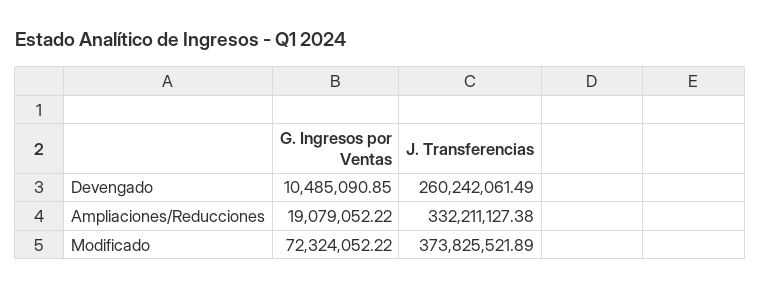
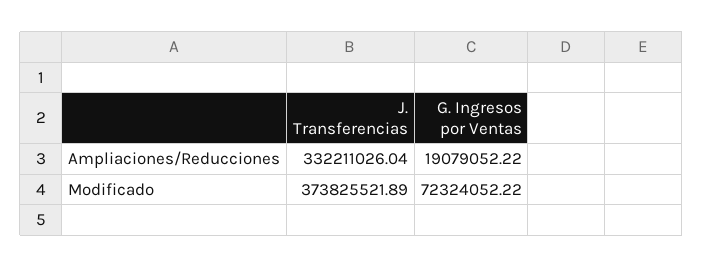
  {
    "G. Ingresos por Ventas": {
-     "Devengado": 10485090.85,
      "Ampliaciones/Reducciones": 19079052.22,
      "Modificado": 72324052.22
    },
    "J. Transferencias": {
-     "Devengado": 260242061.49,
-     "Ampliaciones/Reducciones": 332211127.38,
+     "Ampliaciones/Reducciones": 332211026.04,
      "Modificado": 373825521.89
    }
  }

